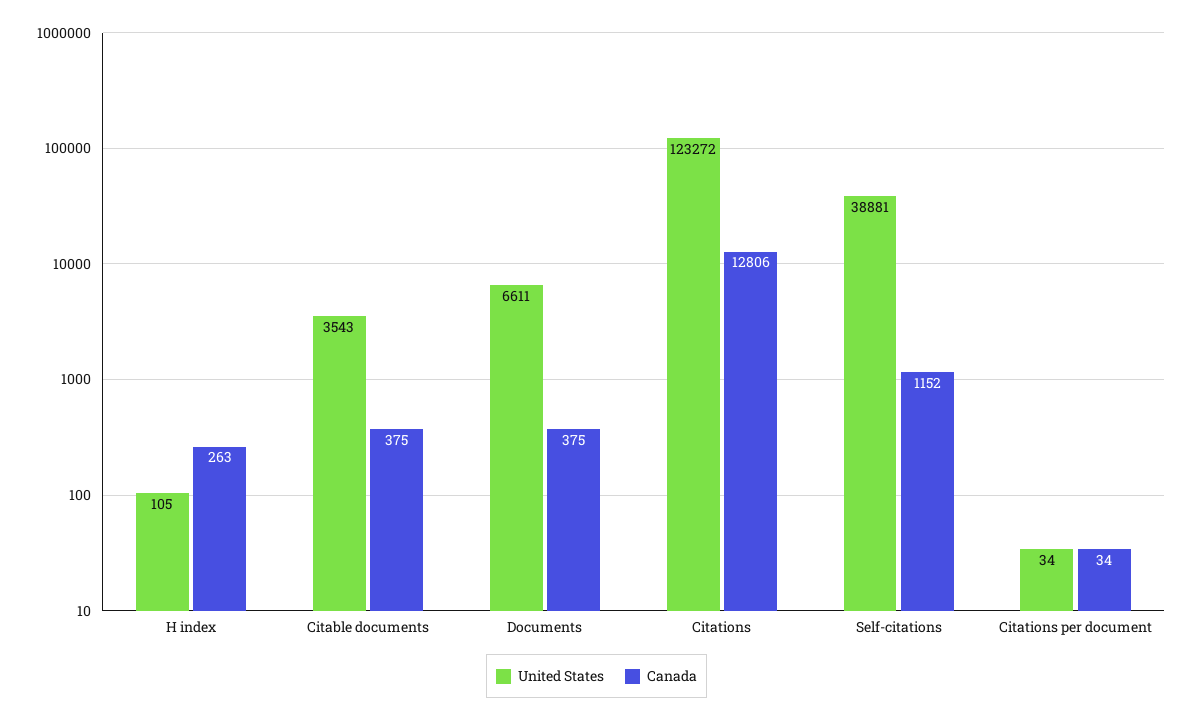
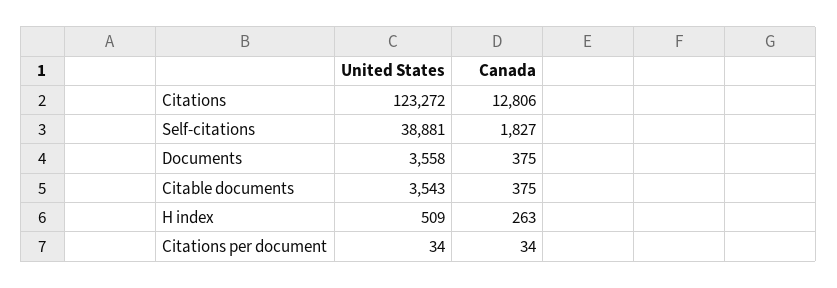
  {
    "United States": {
-     "H index": 105,
+     "H index": 509,
      "Citable documents": 3543,
-     "Documents": 6611,
+     "Documents": 3558,
      "Citations": 123272,
      "Self-citations": 38881,
      "Citations per document": 34
    },
    "Canada": {
      "H index": 263,
      "Citable documents": 375,
      "Documents": 375,
      "Citations": 12806,
-     "Self-citations": 1152,
+     "Self-citations": 1827,
      "Citations per document": 34
    }
  }

